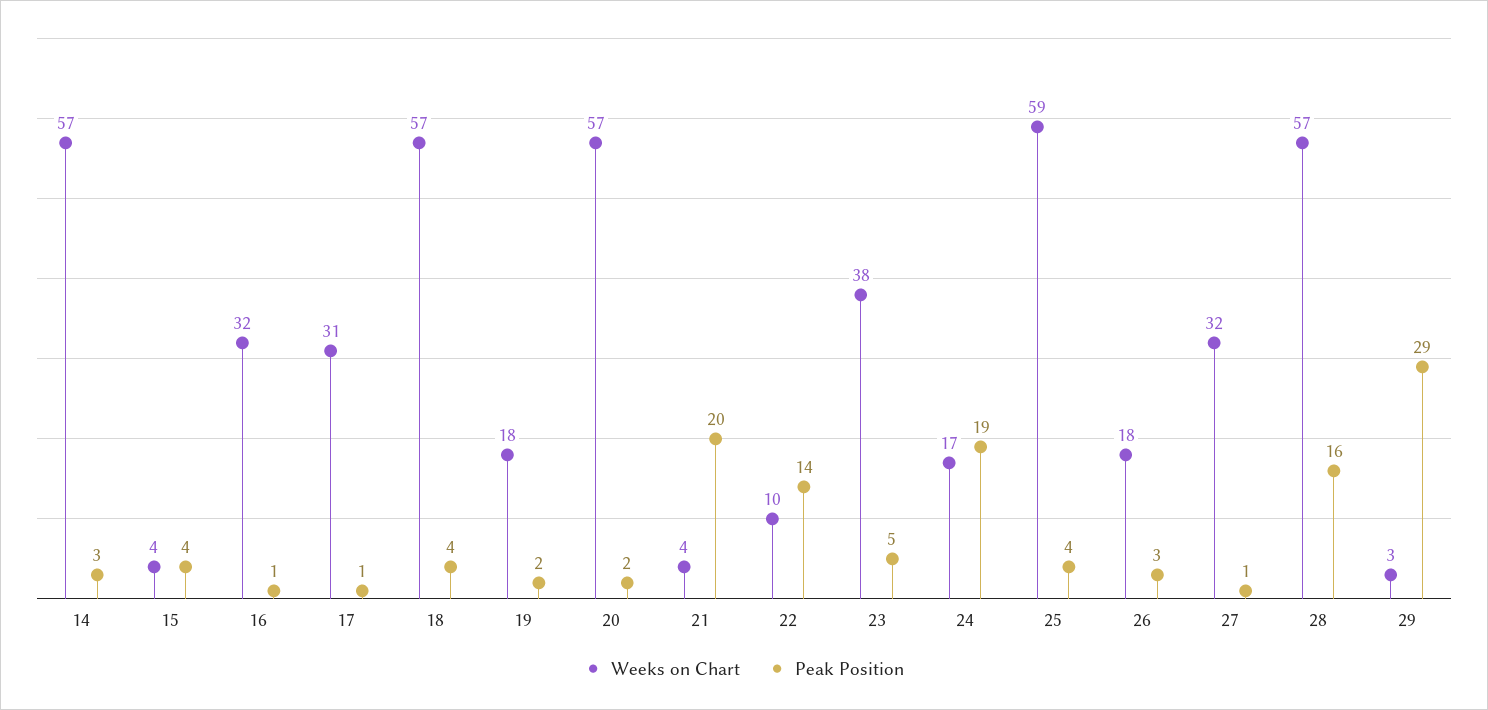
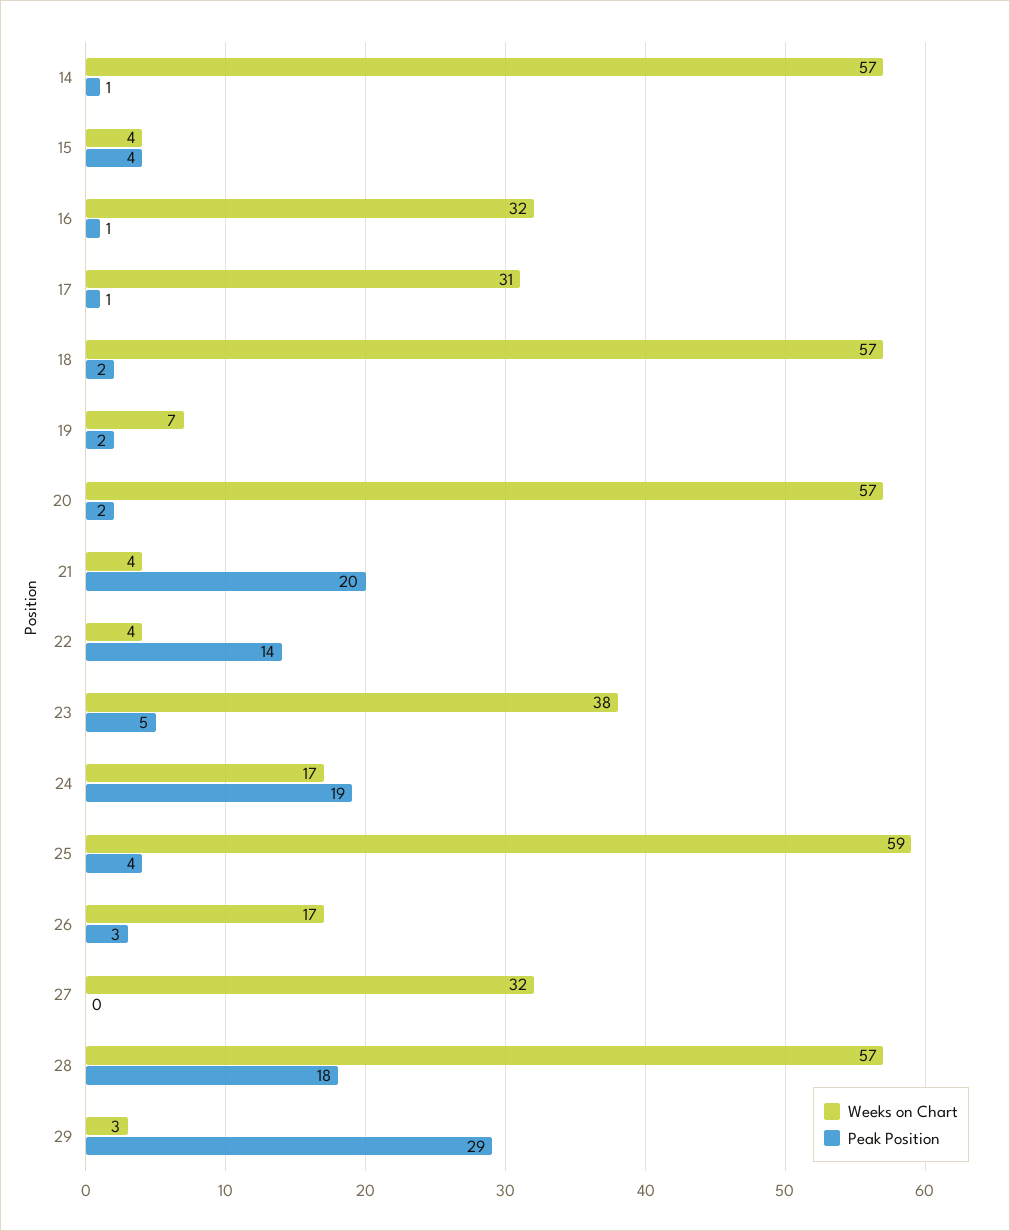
  {
    "Weeks on Chart": {
      "14": 57,
      "15": 4,
      "16": 32,
      "17": 31,
      "18": 57,
-     "19": 18,
+     "19": 7,
      "20": 57,
      "21": 4,
-     "22": 10,
+     "22": 4,
      "23": 38,
      "24": 17,
      "25": 59,
-     "26": 18,
+     "26": 17,
      "27": 32,
      "28": 57,
      "29": 3
    },
    "Peak Position": {
-     "14": 3,
+     "14": 1,
      "15": 4,
      "16": 1,
      "17": 1,
-     "18": 4,
+     "18": 2,
      "19": 2,
      "20": 2,
      "21": 20,
      "22": 14,
      "23": 5,
      "24": 19,
      "25": 4,
      "26": 3,
-     "27": 1,
+     "27": 0,
-     "28": 16,
+     "28": 18,
      "29": 29
    }
  }

